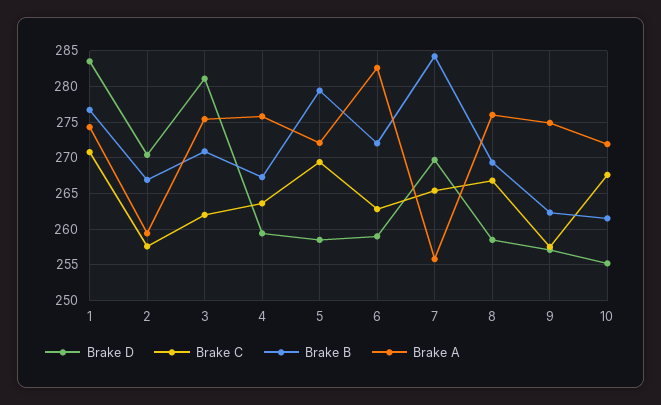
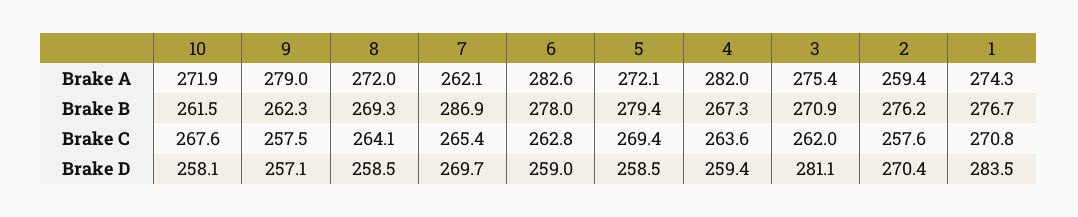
  {
    "Brake D": {
      "1": 283.5,
      "2": 270.4,
      "3": 281.1,
      "4": 259.4,
      "5": 258.5,
      "6": 259,
      "7": 269.7,
      "8": 258.5,
      "9": 257.1,
-     "10": 255
+     "10": 258.1
    },
    "Brake C": {
      "1": 270.8,
      "2": 257.6,
      "3": 262,
      "4": 263.6,
      "5": 269.4,
      "6": 262.8,
      "7": 265.4,
-     "8": 267,
+     "8": 264.1,
      "9": 257.5,
      "10": 267.6
    },
    "Brake B": {
      "1": 276.7,
-     "2": 267,
+     "2": 276.2,
      "3": 270.9,
      "4": 267.3,
      "5": 279.4,
-     "6": 272,
+     "6": 278,
-     "7": 284,
+     "7": 286.9,
      "8": 269.3,
      "9": 262.3,
      "10": 261.5
    },
    "Brake A": {
      "1": 274.3,
      "2": 259.4,
      "3": 275.4,
-     "4": 276,
+     "4": 282,
      "5": 272.1,
      "6": 282.6,
-     "7": 256,
+     "7": 262.1,
-     "8": 276,
+     "8": 272,
-     "9": 275,
+     "9": 279,
      "10": 271.9
    }
  }

